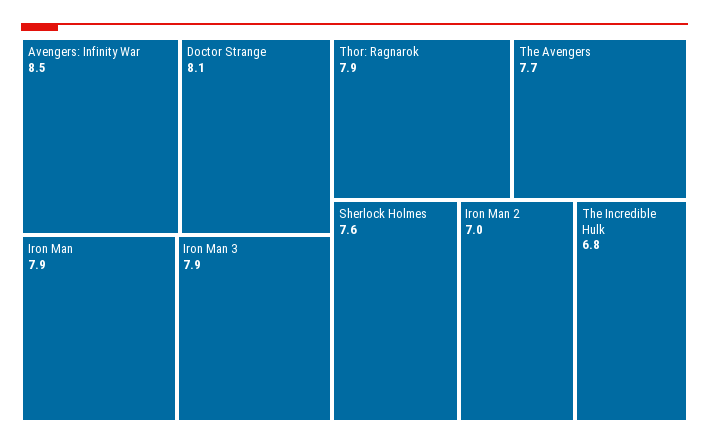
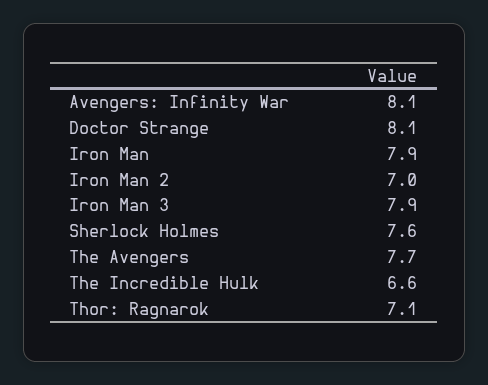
  {
-   "Avengers: Infinity War": 8.5,
+   "Avengers: Infinity War": 8.1,
    "Doctor Strange": 8.1,
    "Iron Man": 7.9,
    "Iron Man 3": 7.9,
-   "Thor: Ragnarok": 7.9,
+   "Thor: Ragnarok": 7.1,
    "The Avengers": 7.7,
    "Sherlock Holmes": 7.6,
    "Iron Man 2": 7,
-   "The Incredible Hulk": 6.8
+   "The Incredible Hulk": 6.6
  }

